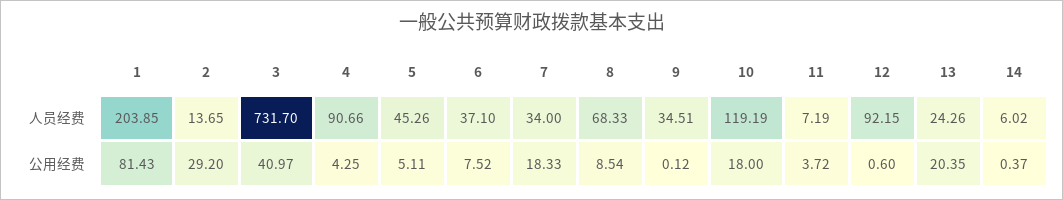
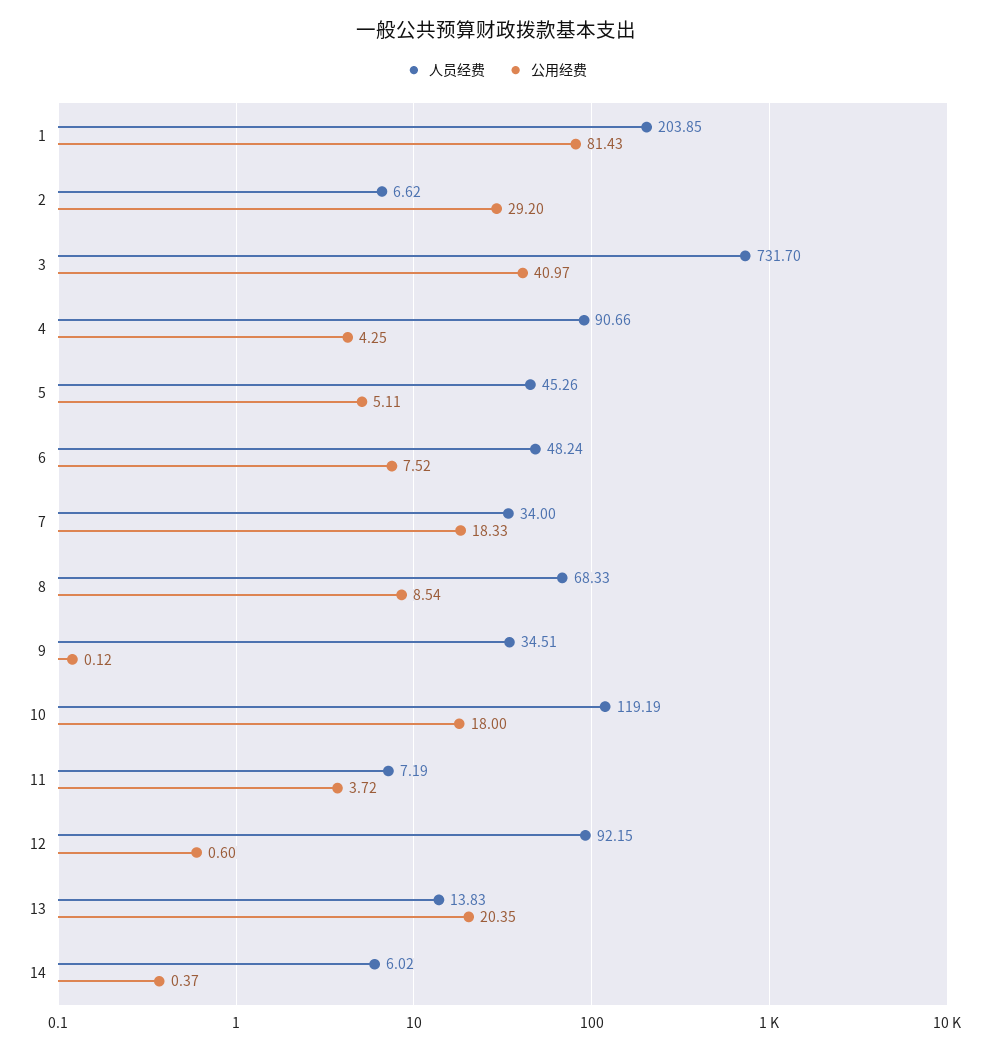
  {
    "人员经费": {
      "1": 203.85,
-     "2": 13.65,
+     "2": 6.62,
      "3": 731.7,
      "4": 90.66,
      "5": 45.26,
-     "6": 37.1,
+     "6": 48.24,
      "7": 34,
      "8": 68.33,
      "9": 34.51,
      "10": 119.19,
      "11": 7.19,
      "12": 92.15,
-     "13": 24.26,
+     "13": 13.83,
      "14": 6.02
    },
    "公用经费": {
      "1": 81.43,
      "2": 29.2,
      "3": 40.97,
      "4": 4.25,
      "5": 5.11,
      "6": 7.52,
      "7": 18.33,
      "8": 8.54,
      "9": 0.12,
      "10": 18,
      "11": 3.72,
      "12": 0.6,
      "13": 20.35,
      "14": 0.37
    }
  }

